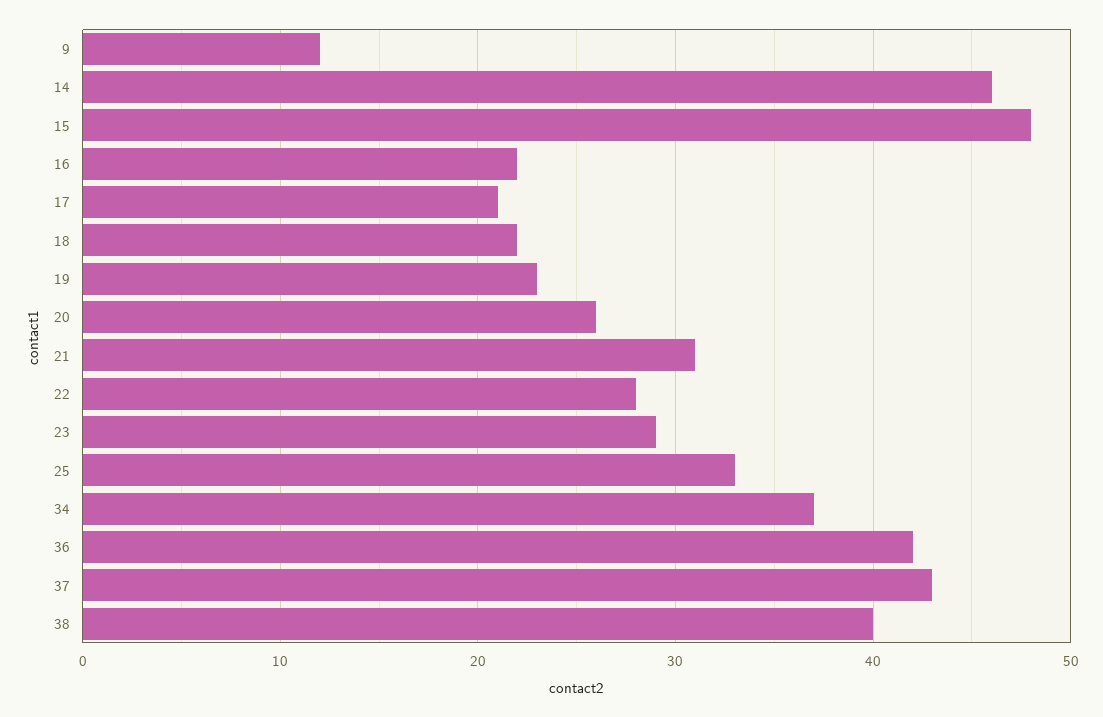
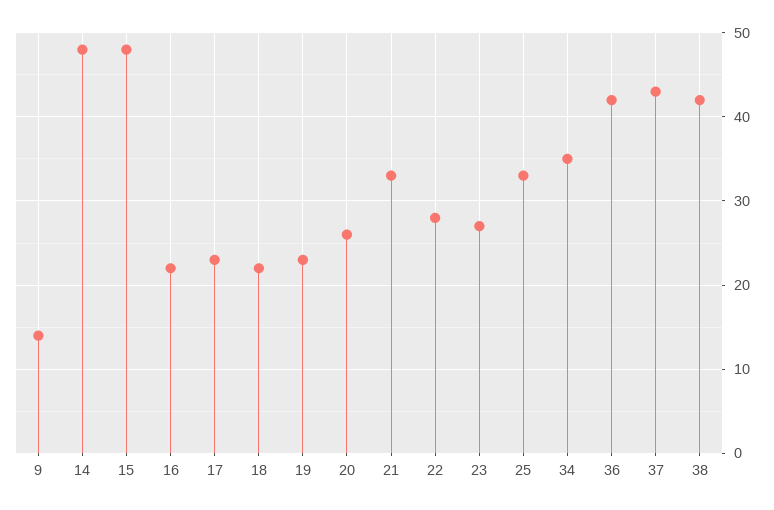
  {
-   "9": 12,
+   "9": 14,
-   "14": 46,
+   "14": 48,
    "15": 48,
    "16": 22,
-   "17": 21,
+   "17": 23,
    "18": 22,
    "19": 23,
    "20": 26,
-   "21": 31,
+   "21": 33,
    "22": 28,
-   "23": 29,
+   "23": 27,
    "25": 33,
-   "34": 37,
+   "34": 35,
    "36": 42,
    "37": 43,
-   "38": 40
+   "38": 42
  }

